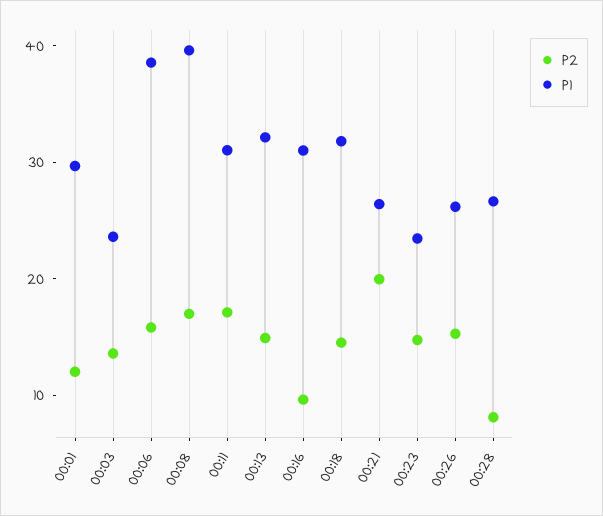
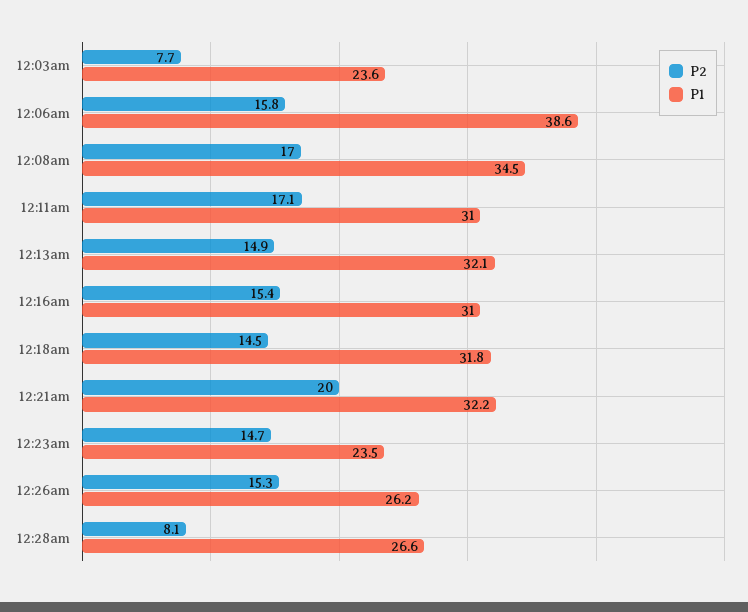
  {
    "P2": {
-     "00:01": 12,
-     "00:03": 14,
+     "00:03": 7.7,
      "00:06": 15.8,
      "00:08": 17,
      "00:11": 17.1,
      "00:13": 14.9,
-     "00:16": 10,
+     "00:16": 15.4,
      "00:18": 14.5,
      "00:21": 20,
      "00:23": 14.7,
      "00:26": 15.3,
      "00:28": 8.1
    },
    "P1": {
-     "00:01": 30,
      "00:03": 23.6,
      "00:06": 38.6,
-     "00:08": 40,
+     "00:08": 34.5,
      "00:11": 31,
      "00:13": 32.1,
      "00:16": 31,
      "00:18": 31.8,
-     "00:21": 26,
+     "00:21": 32.2,
      "00:23": 23.5,
      "00:26": 26.2,
      "00:28": 26.6
    }
  }

